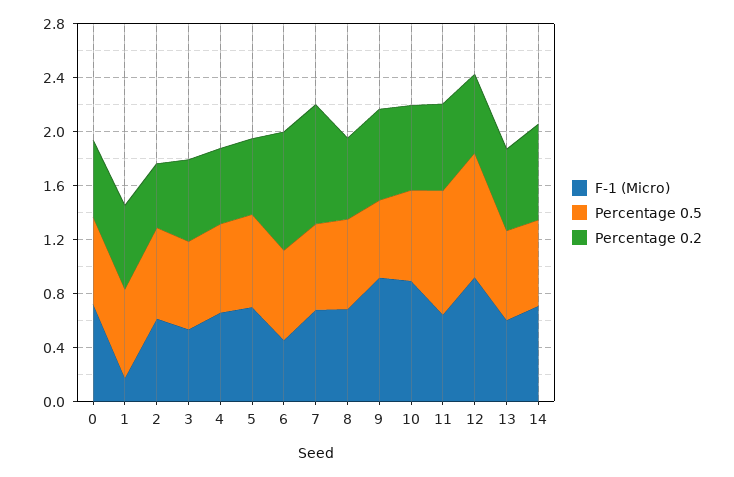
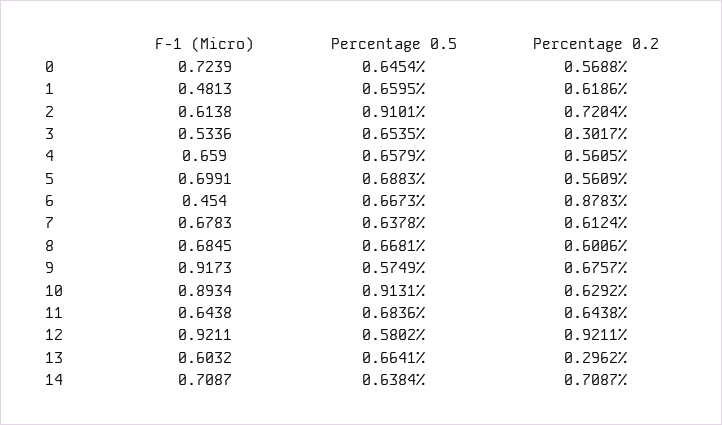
  {
    "F-1 (Micro)": {
      "0": 0.7239,
-     "1": 0.2,
+     "1": 0.4813,
      "2": 0.6138,
      "3": 0.5336,
      "4": 0.659,
      "5": 0.6991,
      "6": 0.454,
      "7": 0.6783,
      "8": 0.6845,
      "9": 0.9173,
      "10": 0.8934,
      "11": 0.6438,
      "12": 0.9211,
      "13": 0.6032,
      "14": 0.7087
    },
    "Percentage 0.5": {
      "0": 0.6454,
      "1": 0.6595,
-     "2": 0.7,
+     "2": 0.9101,
      "3": 0.6535,
      "4": 0.6579,
      "5": 0.6883,
      "6": 0.6673,
      "7": 0.6378,
      "8": 0.6681,
      "9": 0.5749,
-     "10": 0.7,
+     "10": 0.9131,
-     "11": 0.9,
+     "11": 0.6836,
-     "12": 0.9,
+     "12": 0.5802,
      "13": 0.6641,
      "14": 0.6384
    },
    "Percentage 0.2": {
      "0": 0.5688,
      "1": 0.6186,
-     "2": 0.5,
+     "2": 0.7204,
-     "3": 0.6,
+     "3": 0.3017,
      "4": 0.5605,
      "5": 0.5609,
      "6": 0.8783,
-     "7": 0.9,
+     "7": 0.6124,
      "8": 0.6006,
      "9": 0.6757,
      "10": 0.6292,
      "11": 0.6438,
-     "12": 0.6,
+     "12": 0.9211,
-     "13": 0.6,
+     "13": 0.2962,
      "14": 0.7087
    }
  }

